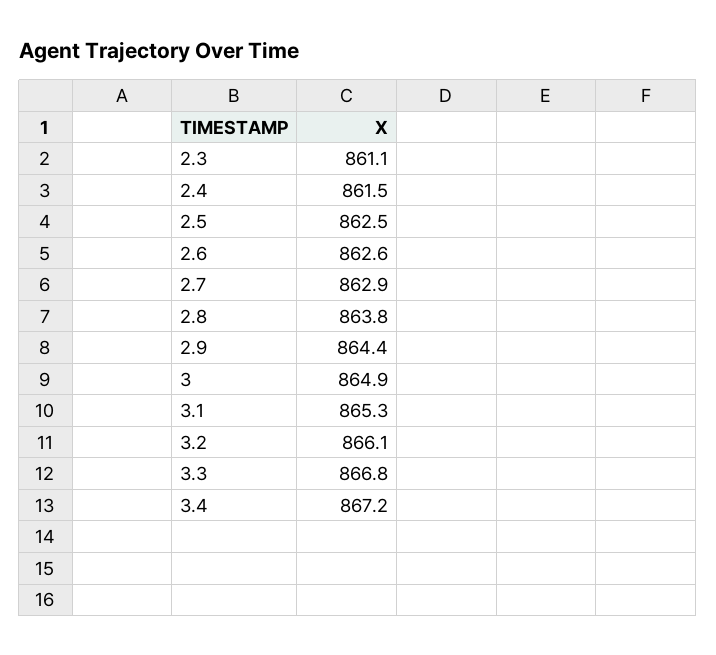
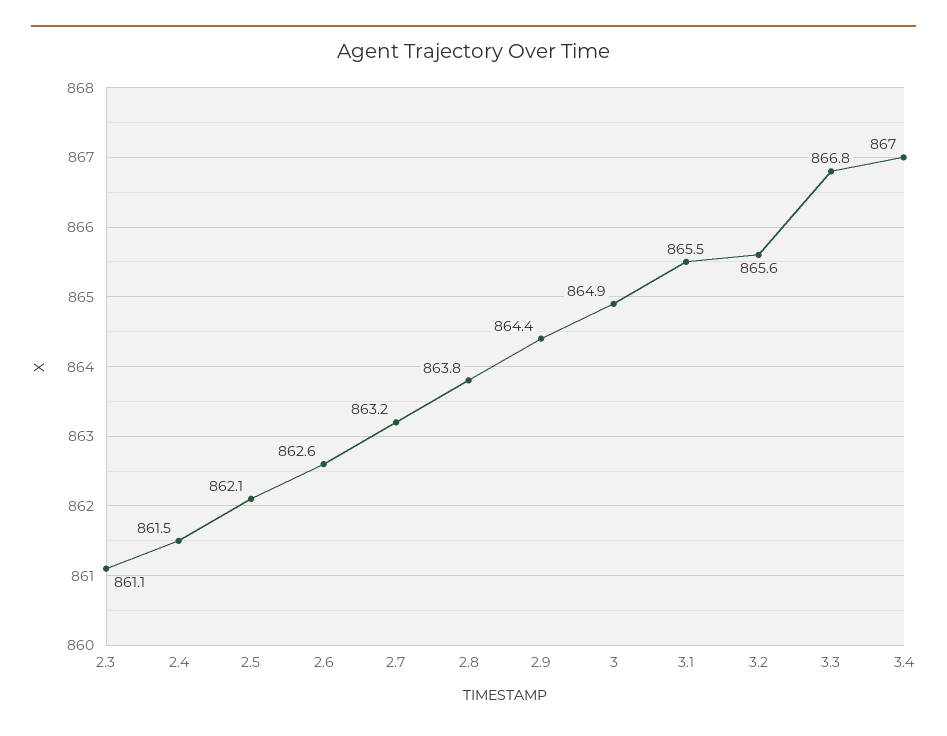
  {
    "2.3": 861.1,
    "2.4": 861.5,
-   "2.5": 862.5,
+   "2.5": 862.1,
    "2.6": 862.6,
-   "2.7": 862.9,
+   "2.7": 863.2,
    "2.8": 863.8,
    "2.9": 864.4,
    "3": 864.9,
-   "3.1": 865.3,
+   "3.1": 865.5,
-   "3.2": 866.1,
+   "3.2": 865.6,
    "3.3": 866.8,
-   "3.4": 867.2
+   "3.4": 867
  }

